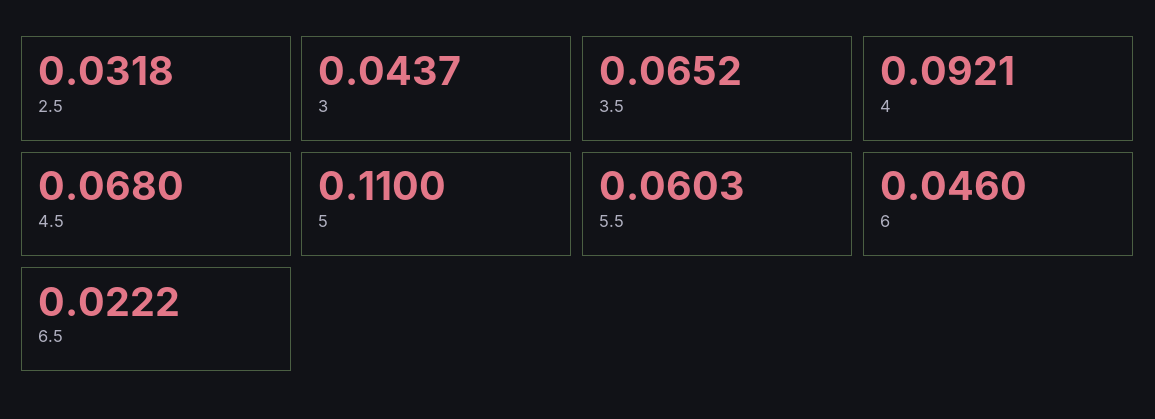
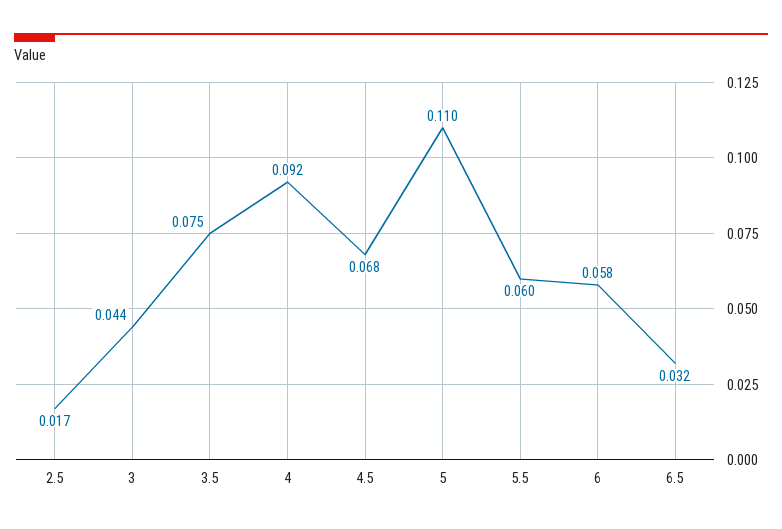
  {
-   "2.5": 0.0318,
+   "2.5": 0.017,
    "3": 0.0437,
-   "3.5": 0.0652,
+   "3.5": 0.075,
    "4": 0.0921,
    "4.5": 0.068,
    "5": 0.11,
    "5.5": 0.0603,
-   "6": 0.046,
+   "6": 0.058,
-   "6.5": 0.0222
+   "6.5": 0.032
  }

